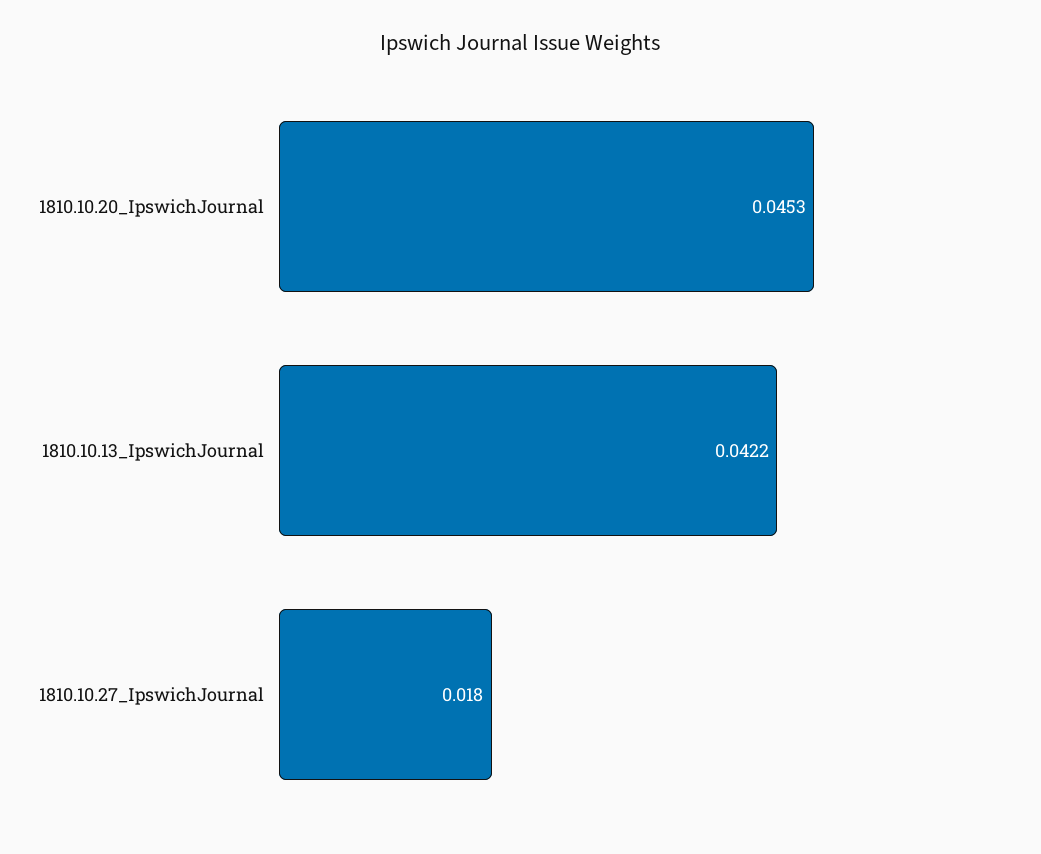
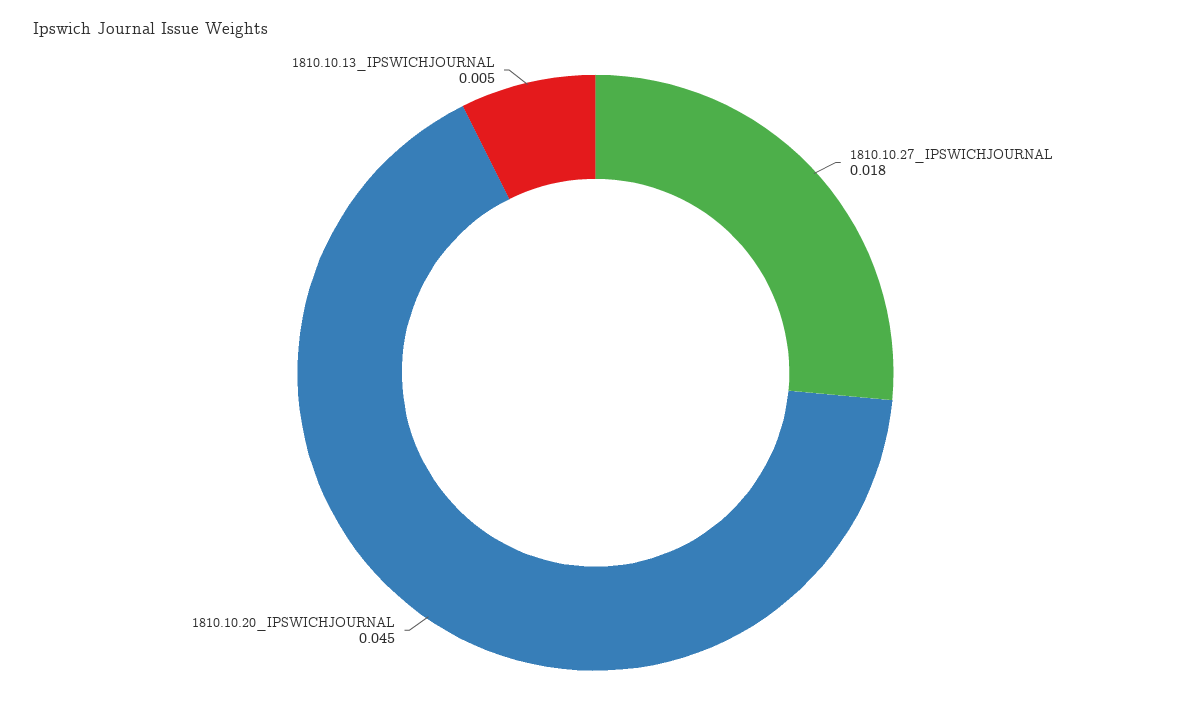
  {
    "1810.10.20_IpswichJournal": 0.0453,
-   "1810.10.13_IpswichJournal": 0.0422,
+   "1810.10.13_IpswichJournal": 0.005,
    "1810.10.27_IpswichJournal": 0.018
  }

